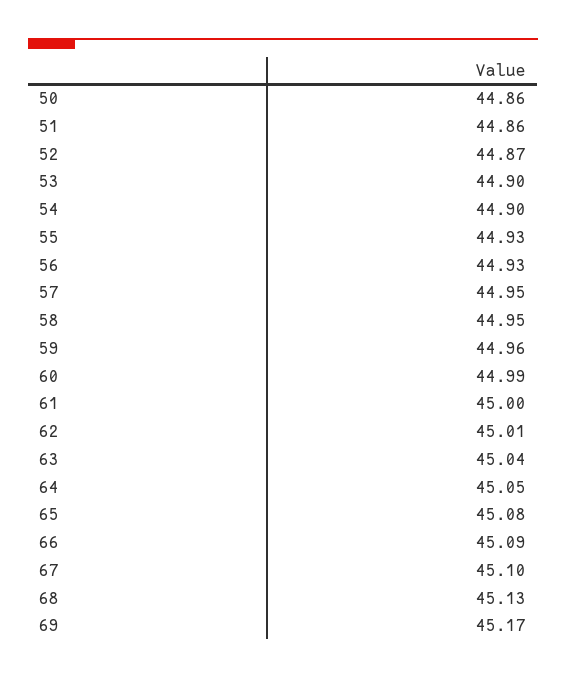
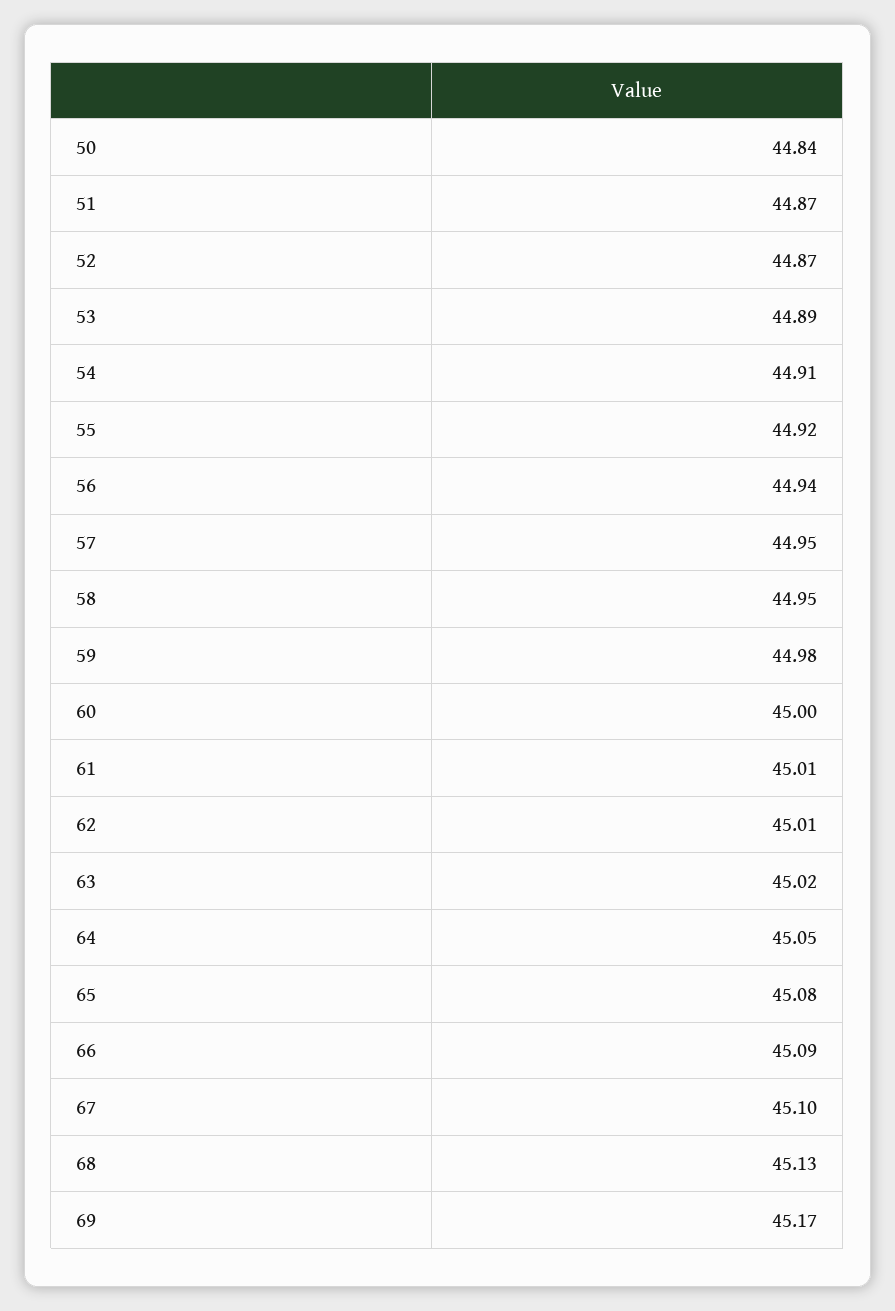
  {
-   "50": 44.86,
+   "50": 44.84,
-   "51": 44.86,
+   "51": 44.87,
    "52": 44.87,
-   "53": 44.9,
+   "53": 44.89,
-   "54": 44.9,
+   "54": 44.91,
-   "55": 44.93,
+   "55": 44.92,
-   "56": 44.93,
+   "56": 44.94,
    "57": 44.95,
    "58": 44.95,
-   "59": 44.96,
+   "59": 44.98,
-   "60": 44.99,
+   "60": 45,
-   "61": 45,
+   "61": 45.01,
    "62": 45.01,
-   "63": 45.04,
+   "63": 45.02,
    "64": 45.05,
    "65": 45.08,
    "66": 45.09,
    "67": 45.1,
    "68": 45.13,
    "69": 45.17
  }

